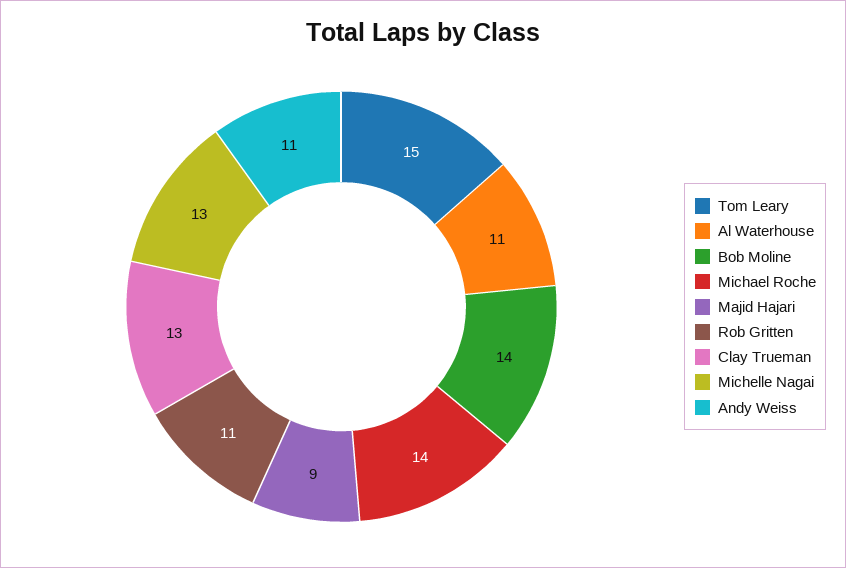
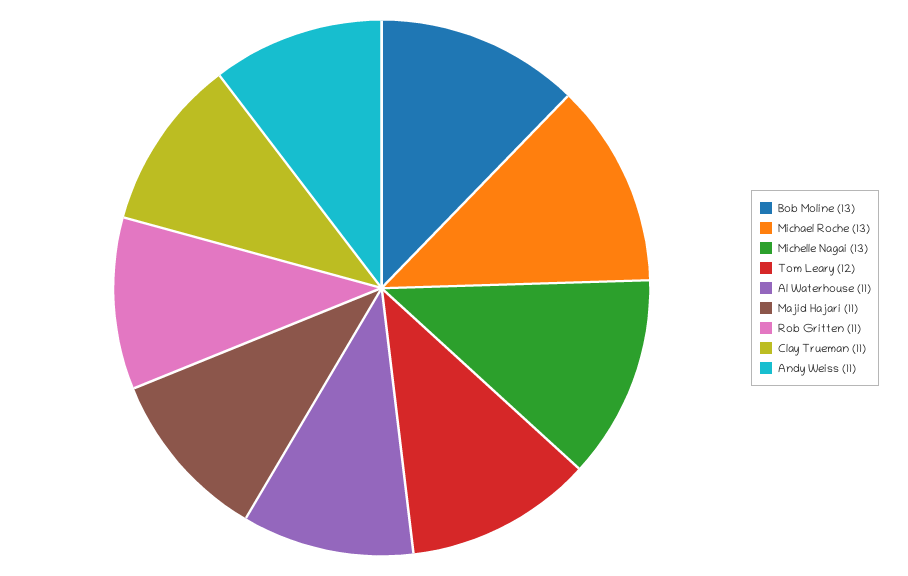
  {
-   "Tom Leary": 15,
+   "Tom Leary": 12,
    "Al Waterhouse": 11,
-   "Bob Moline": 14,
+   "Bob Moline": 13,
-   "Michael Roche": 14,
+   "Michael Roche": 13,
-   "Majid Hajari": 9,
+   "Majid Hajari": 11,
    "Rob Gritten": 11,
-   "Clay Trueman": 13,
+   "Clay Trueman": 11,
    "Michelle Nagai": 13,
    "Andy Weiss": 11
  }

